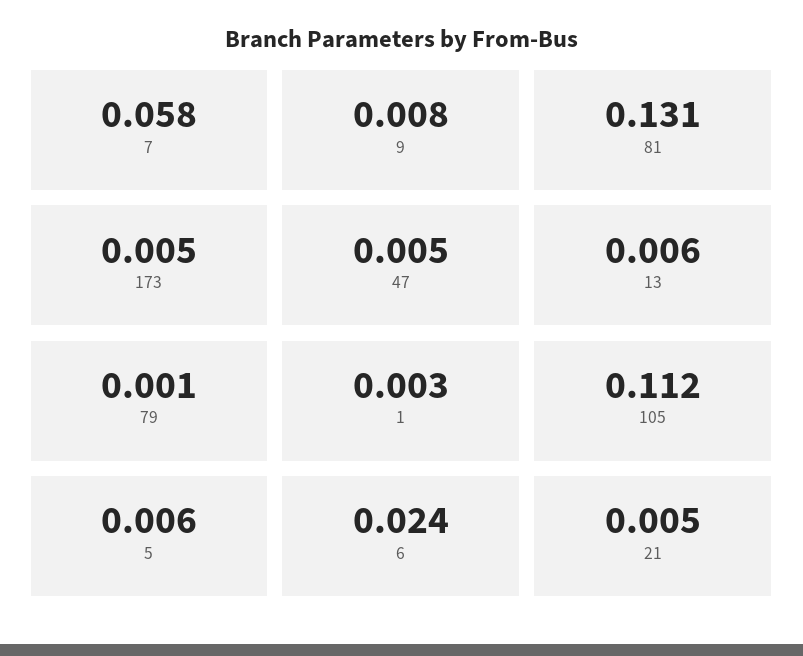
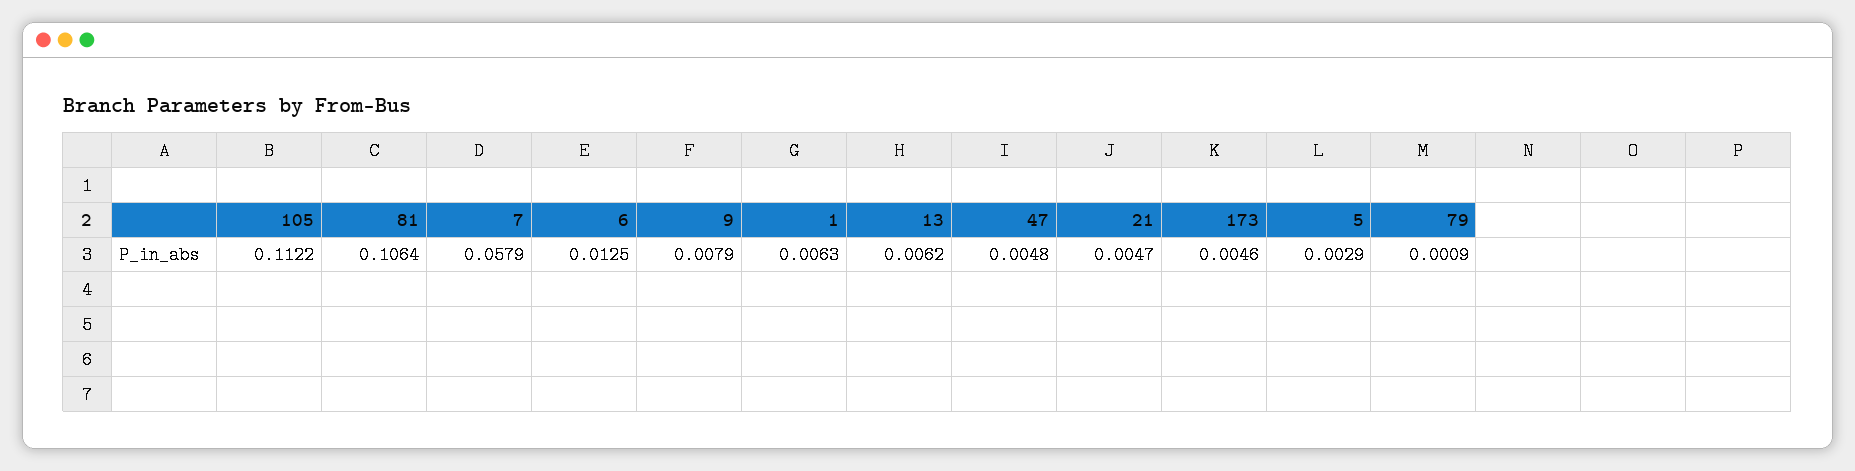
  {
    "7": 0.0579,
    "9": 0.0079,
-   "81": 0.131,
+   "81": 0.1064,
    "173": 0.0046,
    "47": 0.0048,
    "13": 0.0062,
    "79": 0.0009,
-   "1": 0.003,
+   "1": 0.0063,
    "105": 0.1122,
-   "5": 0.006,
+   "5": 0.0029,
-   "6": 0.024,
+   "6": 0.0125,
    "21": 0.0047
  }

